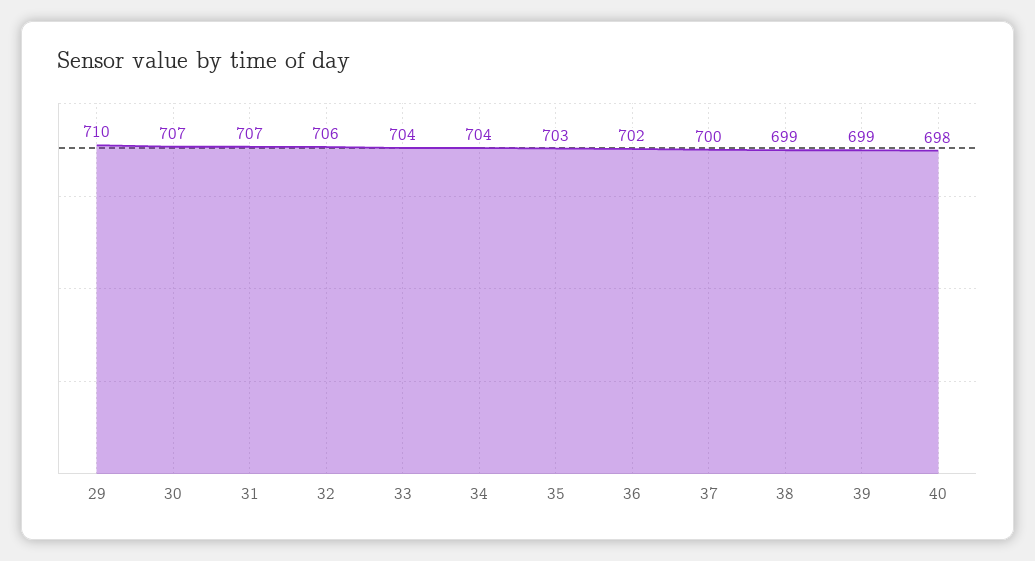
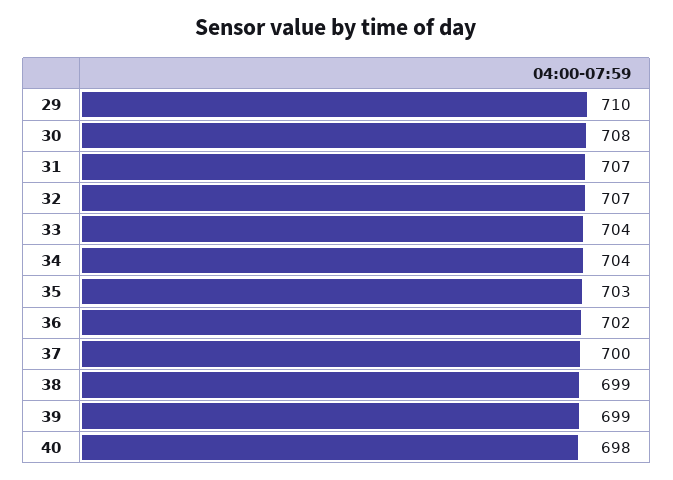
  {
    "29": 710,
-   "30": 707,
+   "30": 708,
    "31": 707,
-   "32": 706,
+   "32": 707,
    "33": 704,
    "34": 704,
    "35": 703,
    "36": 702,
    "37": 700,
    "38": 699,
    "39": 699,
    "40": 698
  }

